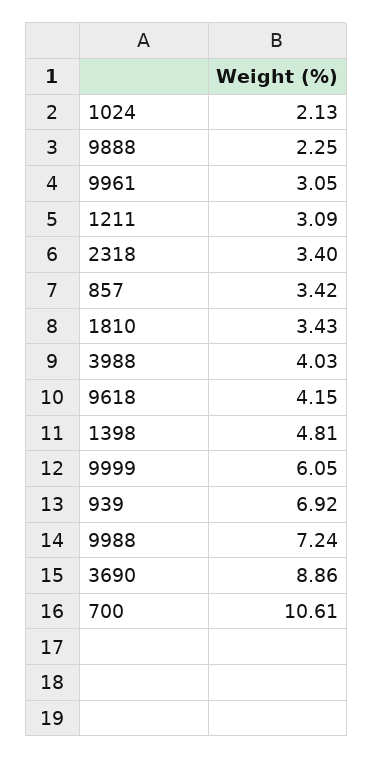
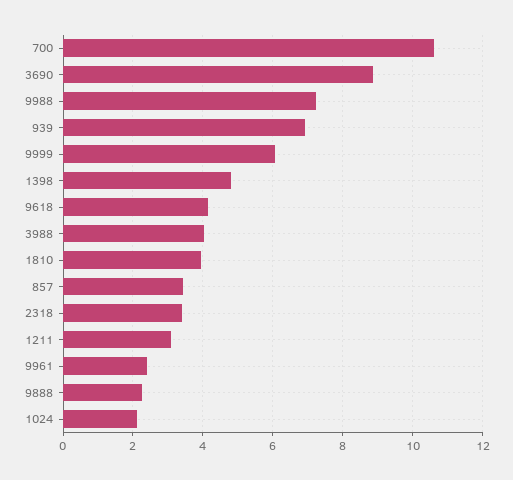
  {
    "1024": 2.13,
    "9888": 2.25,
-   "9961": 3.05,
+   "9961": 2.4,
    "1211": 3.09,
    "2318": 3.4,
    "857": 3.42,
-   "1810": 3.43,
+   "1810": 4,
    "3988": 4.03,
    "9618": 4.15,
    "1398": 4.81,
    "9999": 6.05,
    "939": 6.92,
    "9988": 7.24,
    "3690": 8.86,
    "700": 10.61
  }

